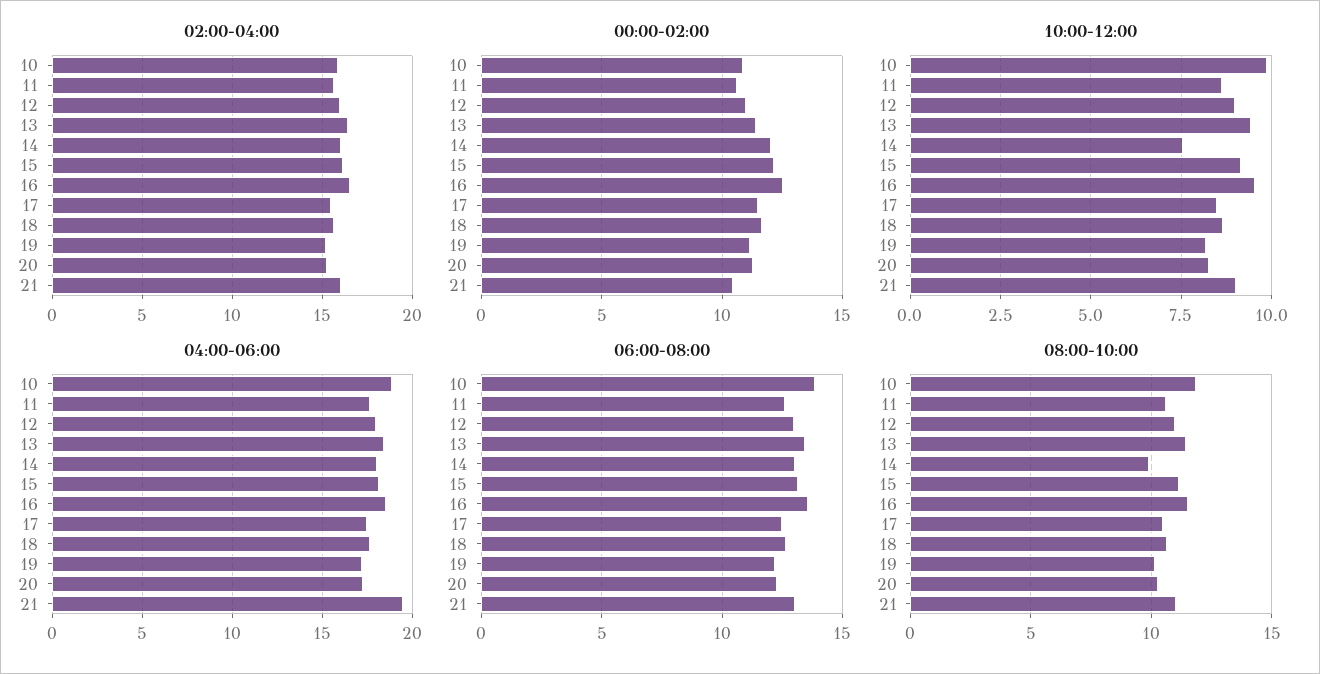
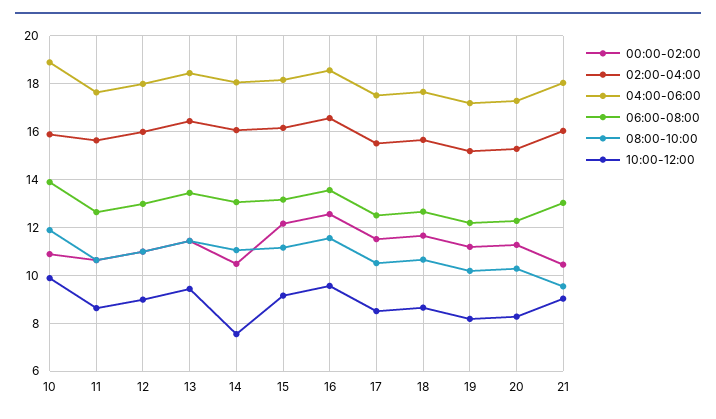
  {
    "02:00-04:00": {
      "10": 16,
      "11": 15.5,
      "12": 16,
      "13": 16.5,
      "14": 16,
      "15": 16,
      "16": 16.5,
      "17": 15.5,
      "18": 15.5,
      "19": 15,
      "20": 15.5,
      "21": 16
    },
    "00:00-02:00": {
      "10": 11,
      "11": 10.5,
      "12": 11,
      "13": 11.5,
-     "14": 12,
+     "14": 10.5,
      "15": 12,
      "16": 12.5,
      "17": 11.5,
      "18": 11.5,
      "19": 11,
      "20": 11.5,
      "21": 10.5
    },
    "10:00-12:00": {
      "10": 10,
      "11": 8.75,
      "12": 9,
      "13": 9.5,
      "14": 7.5,
      "15": 9.25,
      "16": 9.5,
      "17": 8.5,
      "18": 8.75,
      "19": 8.25,
      "20": 8.25,
      "21": 9
    },
    "04:00-06:00": {
      "10": 19,
      "11": 17.5,
      "12": 18,
      "13": 18.5,
      "14": 18,
      "15": 18,
      "16": 18.5,
      "17": 17.5,
      "18": 17.5,
      "19": 17,
      "20": 17.5,
-     "21": 19.5
+     "21": 18
    },
    "06:00-08:00": {
      "10": 14,
      "11": 12.5,
      "12": 13,
      "13": 13.5,
      "14": 13,
      "15": 13,
      "16": 13.5,
      "17": 12.5,
      "18": 12.5,
      "19": 12,
      "20": 12.5,
      "21": 13
    },
    "08:00-10:00": {
      "10": 12,
      "11": 10.5,
      "12": 11,
      "13": 11.5,
-     "14": 10,
+     "14": 11,
      "15": 11,
      "16": 11.5,
      "17": 10.5,
      "18": 10.5,
      "19": 10,
      "20": 10.5,
-     "21": 11
+     "21": 9.5
    }
  }

